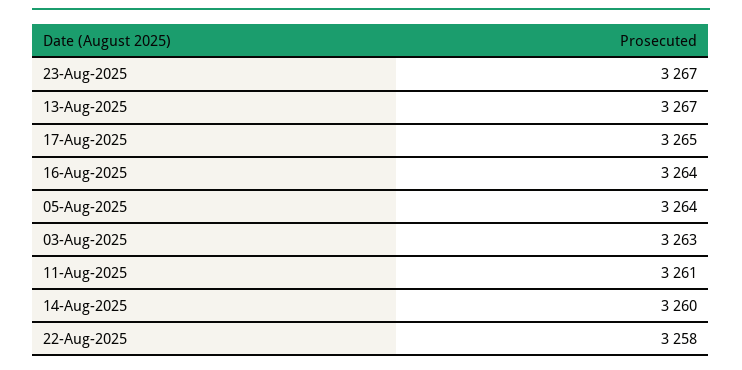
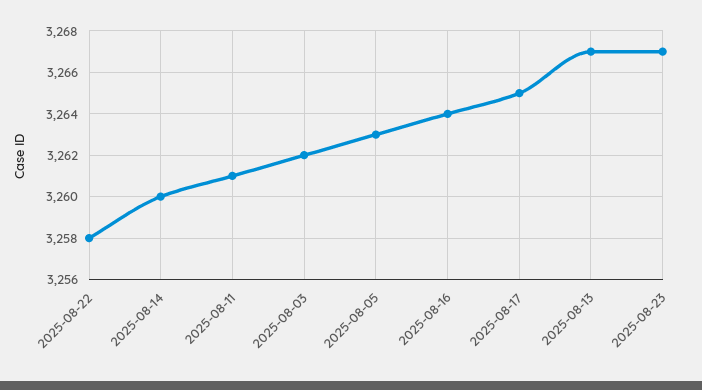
  {
    "23-Aug-2025": 3267,
    "13-Aug-2025": 3267,
    "17-Aug-2025": 3265,
    "16-Aug-2025": 3264,
-   "05-Aug-2025": 3264,
+   "05-Aug-2025": 3263,
-   "03-Aug-2025": 3263,
+   "03-Aug-2025": 3262,
    "11-Aug-2025": 3261,
    "14-Aug-2025": 3260,
    "22-Aug-2025": 3258
  }

